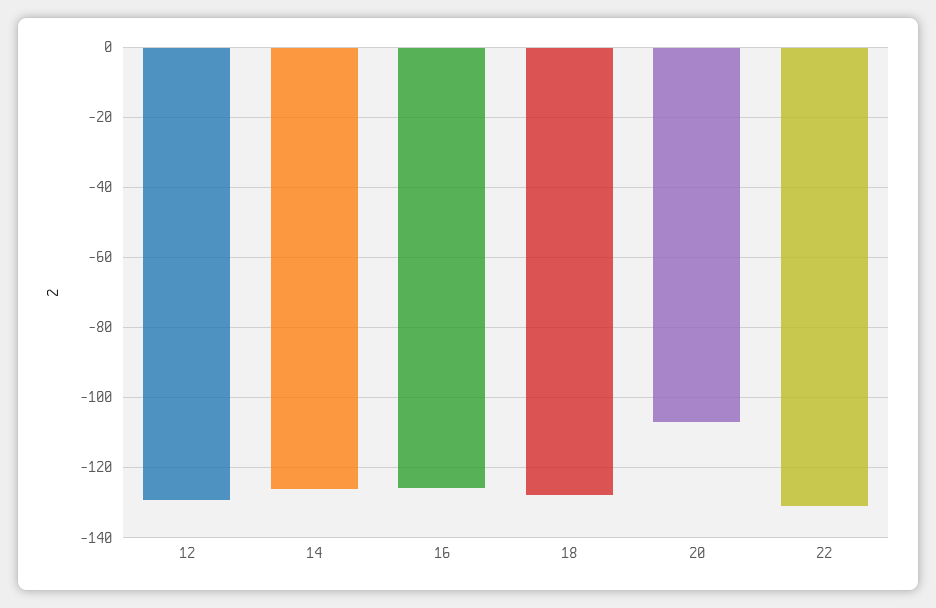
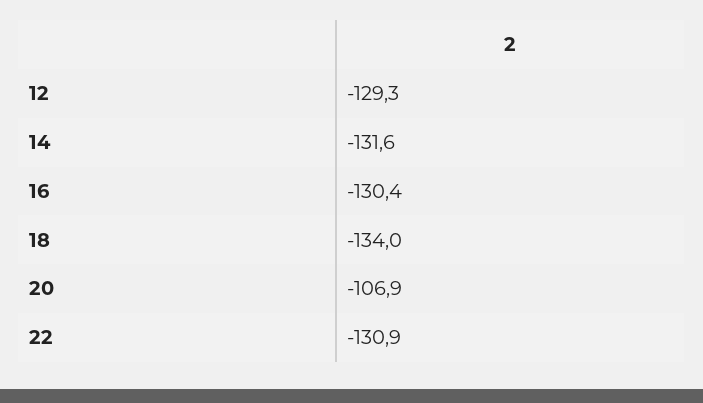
  {
    "12": -129.3,
-   "14": -126,
+   "14": -131.6,
-   "16": -126,
+   "16": -130.4,
-   "18": -128,
+   "18": -134,
    "20": -106.9,
    "22": -130.9
  }

